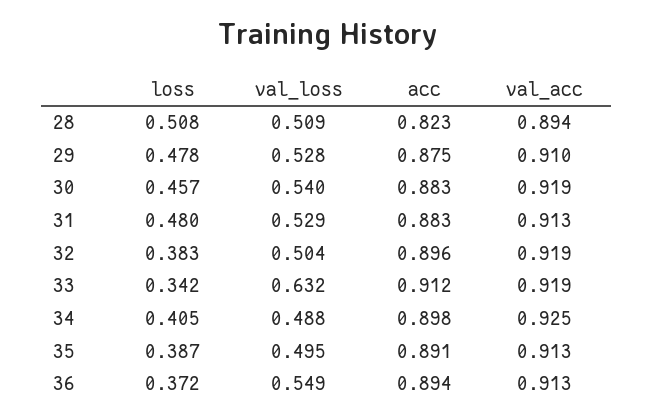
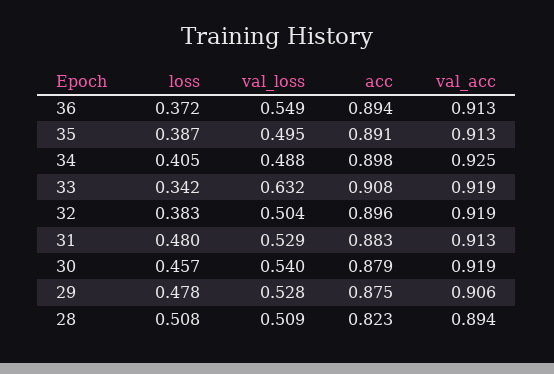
  {
    "loss": {
      "28": 0.508,
      "29": 0.478,
      "30": 0.457,
      "31": 0.48,
      "32": 0.383,
      "33": 0.342,
      "34": 0.405,
      "35": 0.387,
      "36": 0.372
    },
    "val_loss": {
      "28": 0.509,
      "29": 0.528,
      "30": 0.54,
      "31": 0.529,
      "32": 0.504,
      "33": 0.632,
      "34": 0.488,
      "35": 0.495,
      "36": 0.549
    },
    "acc": {
      "28": 0.823,
      "29": 0.875,
-     "30": 0.883,
+     "30": 0.879,
      "31": 0.883,
      "32": 0.896,
-     "33": 0.912,
+     "33": 0.908,
      "34": 0.898,
      "35": 0.891,
      "36": 0.894
    },
    "val_acc": {
      "28": 0.894,
-     "29": 0.91,
+     "29": 0.906,
      "30": 0.919,
      "31": 0.913,
      "32": 0.919,
      "33": 0.919,
      "34": 0.925,
      "35": 0.913,
      "36": 0.913
    }
  }

